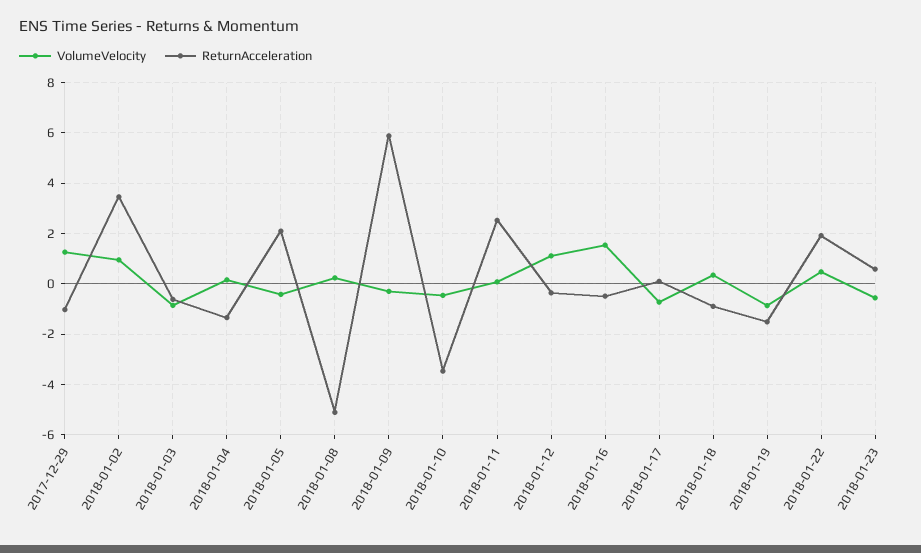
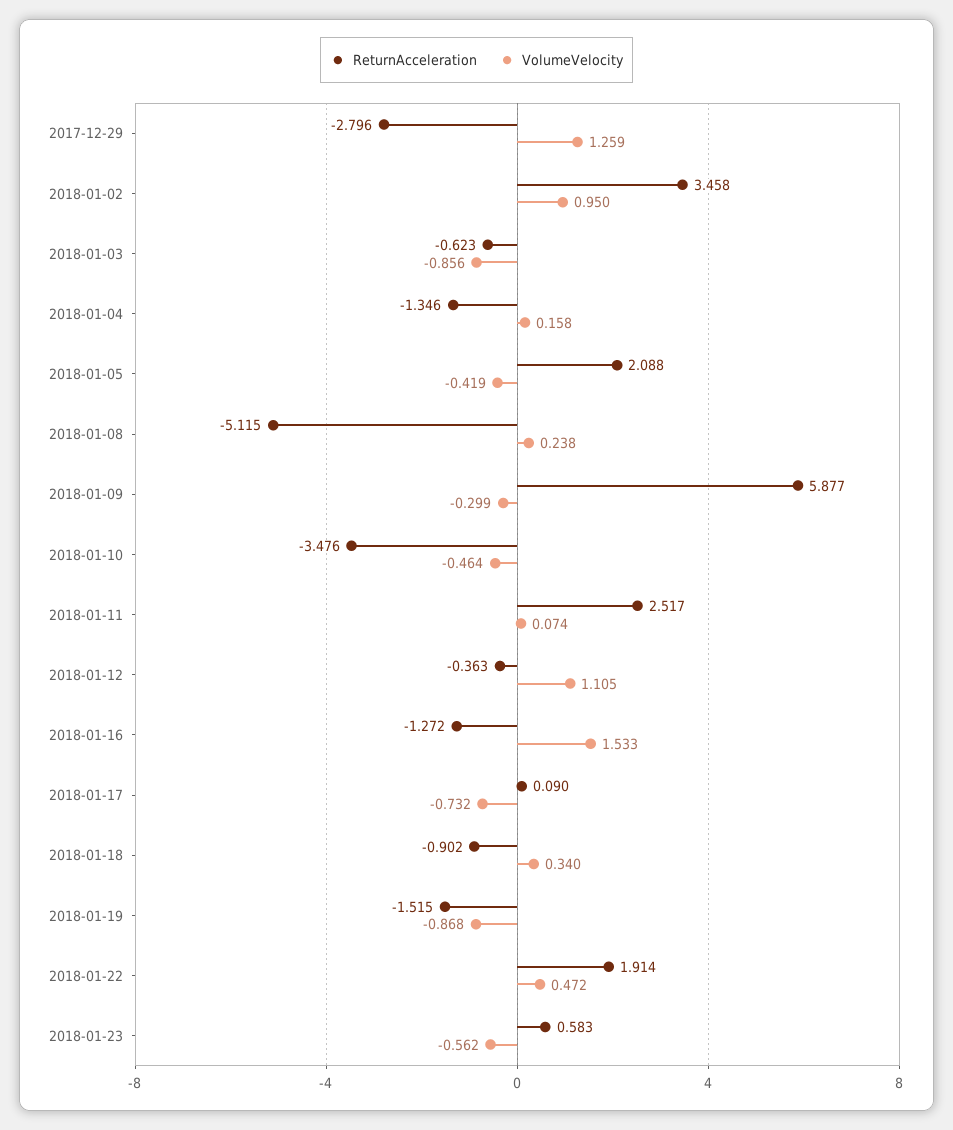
  {
    "VolumeVelocity": {
      "2017-12-29": 1.259,
      "2018-01-02": 0.95,
      "2018-01-03": -0.856,
      "2018-01-04": 0.158,
      "2018-01-05": -0.419,
      "2018-01-08": 0.238,
      "2018-01-09": -0.299,
      "2018-01-10": -0.464,
      "2018-01-11": 0.074,
      "2018-01-12": 1.105,
      "2018-01-16": 1.533,
      "2018-01-17": -0.732,
      "2018-01-18": 0.34,
      "2018-01-19": -0.868,
      "2018-01-22": 0.472,
      "2018-01-23": -0.562
    },
    "ReturnAcceleration": {
-     "2017-12-29": -1,
+     "2017-12-29": -2.796,
      "2018-01-02": 3.458,
      "2018-01-03": -0.623,
      "2018-01-04": -1.346,
      "2018-01-05": 2.088,
      "2018-01-08": -5.115,
      "2018-01-09": 5.877,
      "2018-01-10": -3.476,
      "2018-01-11": 2.517,
      "2018-01-12": -0.363,
-     "2018-01-16": -0.5,
+     "2018-01-16": -1.272,
      "2018-01-17": 0.09,
      "2018-01-18": -0.902,
      "2018-01-19": -1.515,
      "2018-01-22": 1.914,
      "2018-01-23": 0.583
    }
  }

